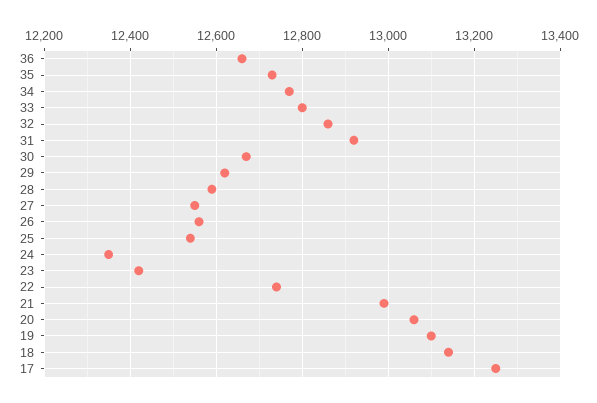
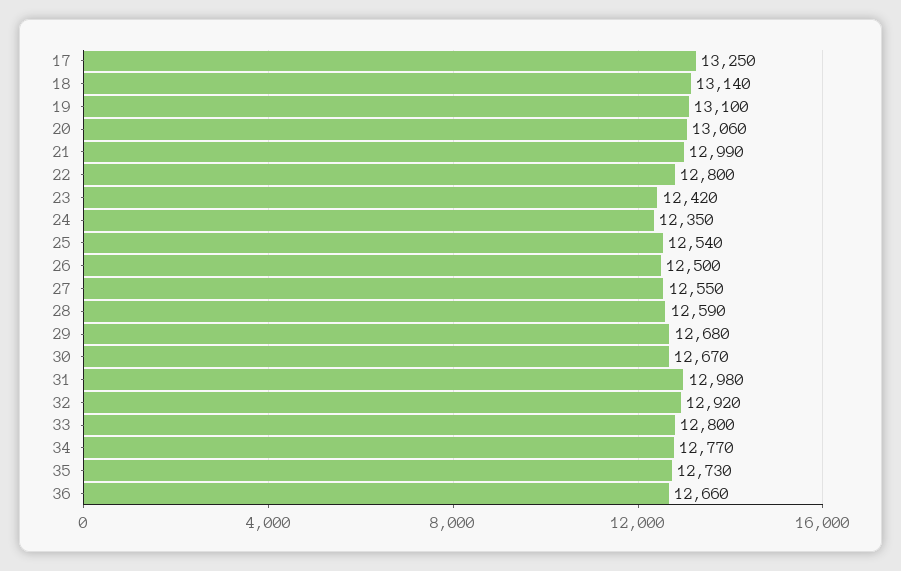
  {
    "36": 12660,
    "35": 12730,
    "34": 12770,
    "33": 12800,
-   "32": 12860,
+   "32": 12920,
-   "31": 12920,
+   "31": 12980,
    "30": 12670,
-   "29": 12620,
+   "29": 12680,
    "28": 12590,
    "27": 12550,
-   "26": 12560,
+   "26": 12500,
    "25": 12540,
    "24": 12350,
    "23": 12420,
-   "22": 12740,
+   "22": 12800,
    "21": 12990,
    "20": 13060,
    "19": 13100,
    "18": 13140,
    "17": 13250
  }

